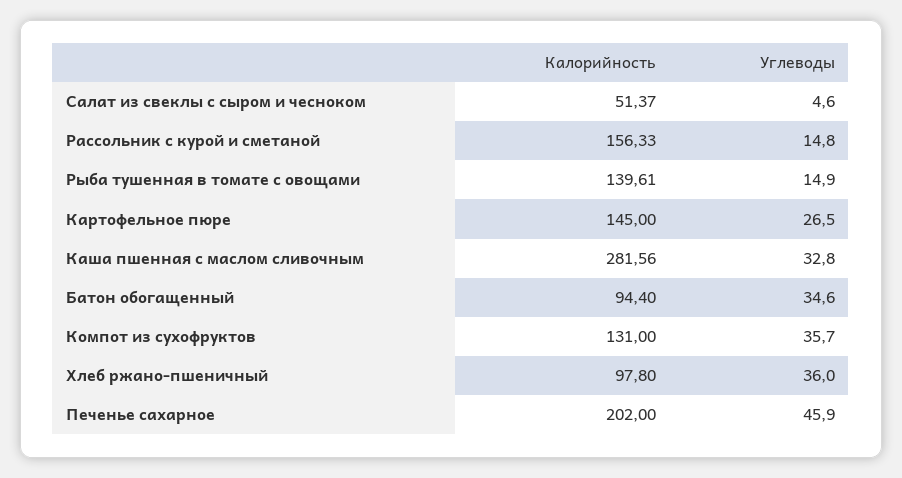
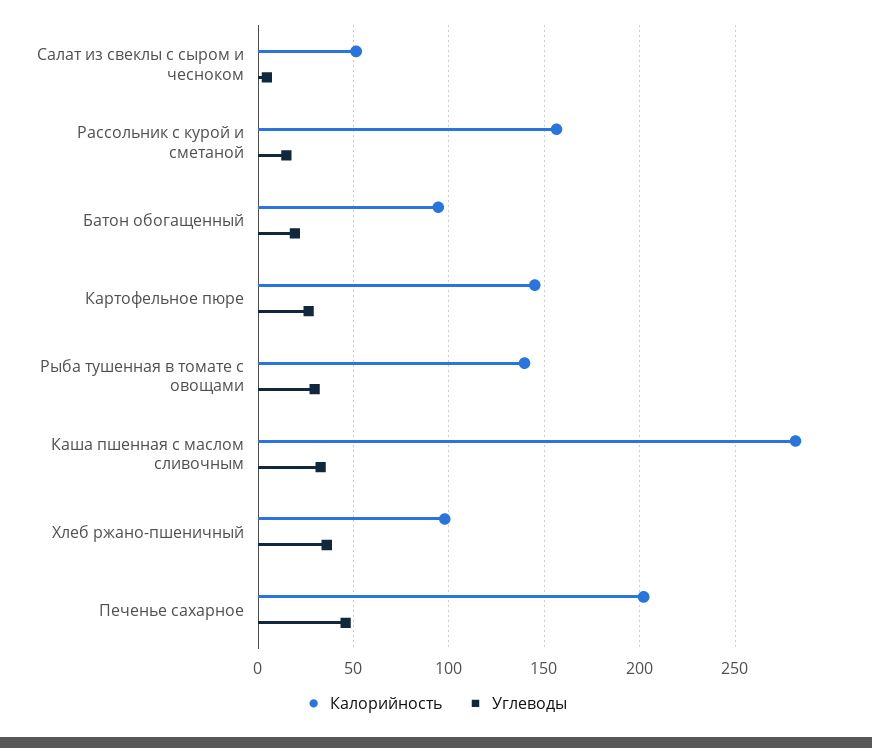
  {
    "Калорийность": {
      "Салат из свеклы с сыром и чесноком": 51.37,
      "Рассольник с курой и сметаной": 156.33,
      "Рыба тушенная в томате с овощами": 139.61,
      "Картофельное пюре": 145,
      "Каша пшенная с маслом сливочным": 281.56,
      "Батон обогащенный": 94.4,
-     "Компот из сухофруктов": 131,
      "Хлеб ржано-пшеничный": 97.8,
      "Печенье сахарное": 202
    },
    "Углеводы": {
      "Салат из свеклы с сыром и чесноком": 4.6,
      "Рассольник с курой и сметаной": 14.8,
-     "Рыба тушенная в томате с овощами": 14.9,
+     "Рыба тушенная в томате с овощами": 30,
      "Картофельное пюре": 26.5,
      "Каша пшенная с маслом сливочным": 32.8,
-     "Батон обогащенный": 34.6,
+     "Батон обогащенный": 20,
-     "Компот из сухофруктов": 35.7,
      "Хлеб ржано-пшеничный": 36,
      "Печенье сахарное": 45.9
    }
  }

